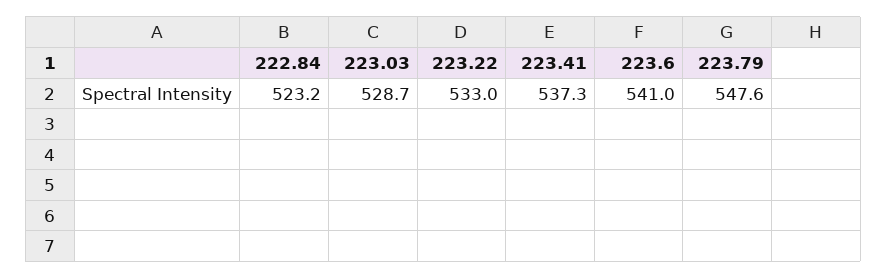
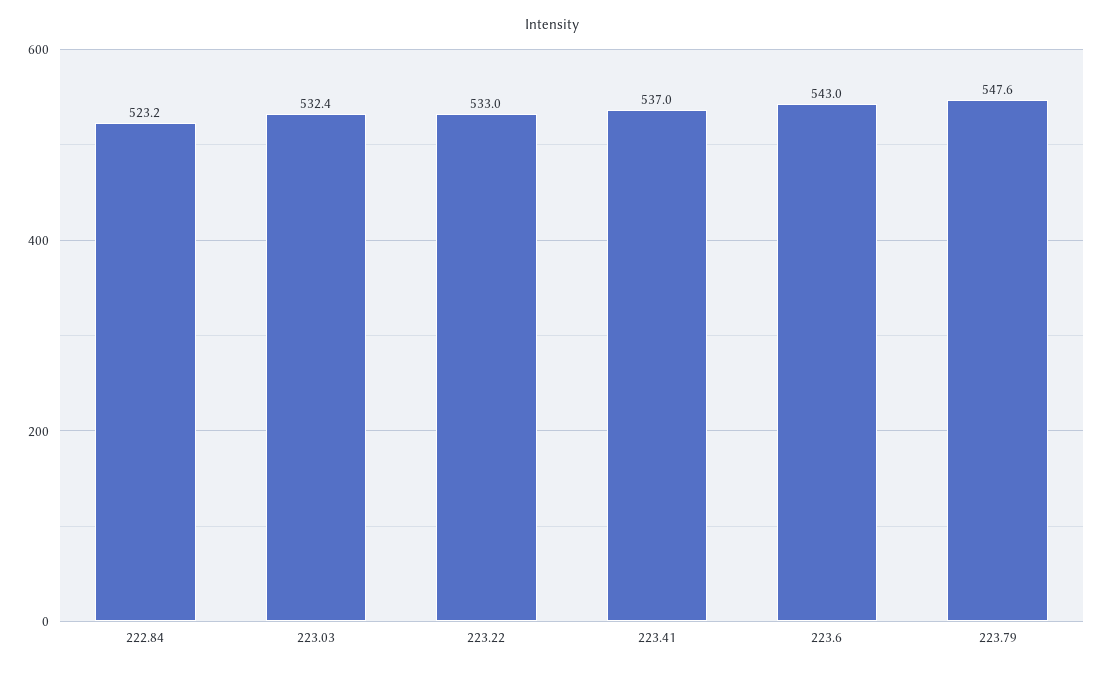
  {
    "222.84": 523.2,
-   "223.03": 528.7,
+   "223.03": 532.4,
    "223.22": 533,
-   "223.41": 537.3,
+   "223.41": 537,
-   "223.6": 541,
+   "223.6": 543,
    "223.79": 547.6
  }

